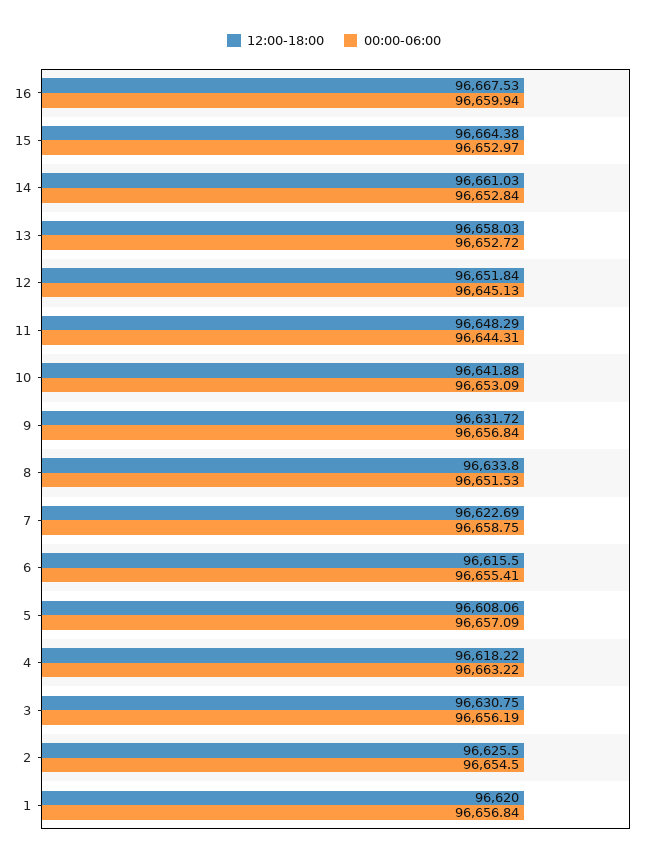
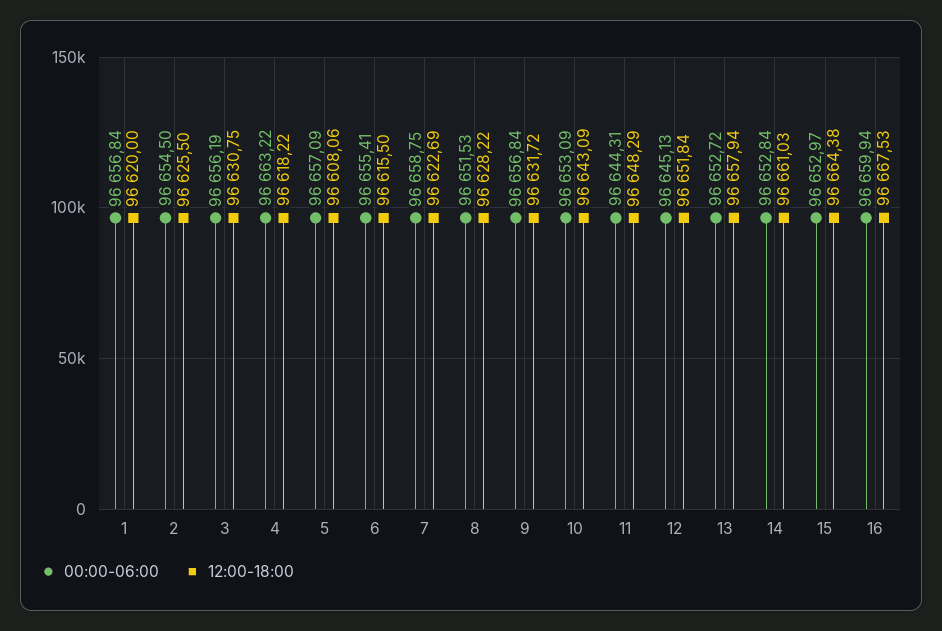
  {
    "12:00-18:00": {
      "16": 96667.53,
      "15": 96664.38,
      "14": 96661.03,
-     "13": 96658.03,
+     "13": 96657.94,
      "12": 96651.84,
      "11": 96648.29,
-     "10": 96641.88,
+     "10": 96643.09,
      "9": 96631.72,
-     "8": 96633.8,
+     "8": 96628.22,
      "7": 96622.69,
      "6": 96615.5,
      "5": 96608.06,
      "4": 96618.22,
      "3": 96630.75,
      "2": 96625.5,
      "1": 96620
    },
    "00:00-06:00": {
      "16": 96659.94,
      "15": 96652.97,
      "14": 96652.84,
      "13": 96652.72,
      "12": 96645.13,
      "11": 96644.31,
      "10": 96653.09,
      "9": 96656.84,
      "8": 96651.53,
      "7": 96658.75,
      "6": 96655.41,
      "5": 96657.09,
      "4": 96663.22,
      "3": 96656.19,
      "2": 96654.5,
      "1": 96656.84
    }
  }

